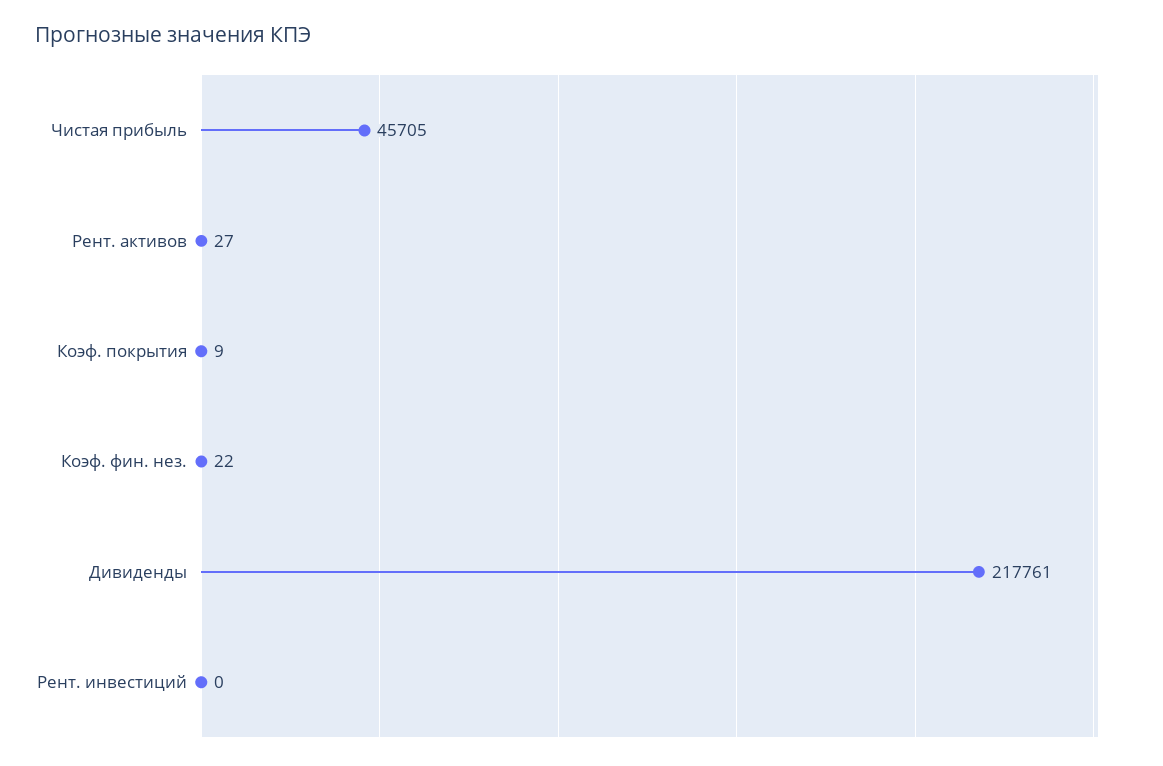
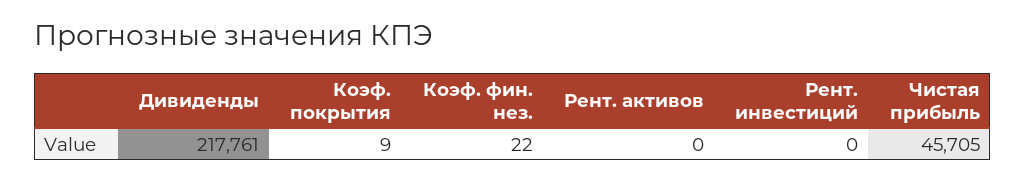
  {
    "Чистая прибыль": 45705,
-   "Рент. активов": 27,
+   "Рент. активов": 0,
    "Коэф. покрытия": 9,
    "Коэф. фин. нез.": 22,
    "Дивиденды": 217761,
    "Рент. инвестиций": 0
  }

